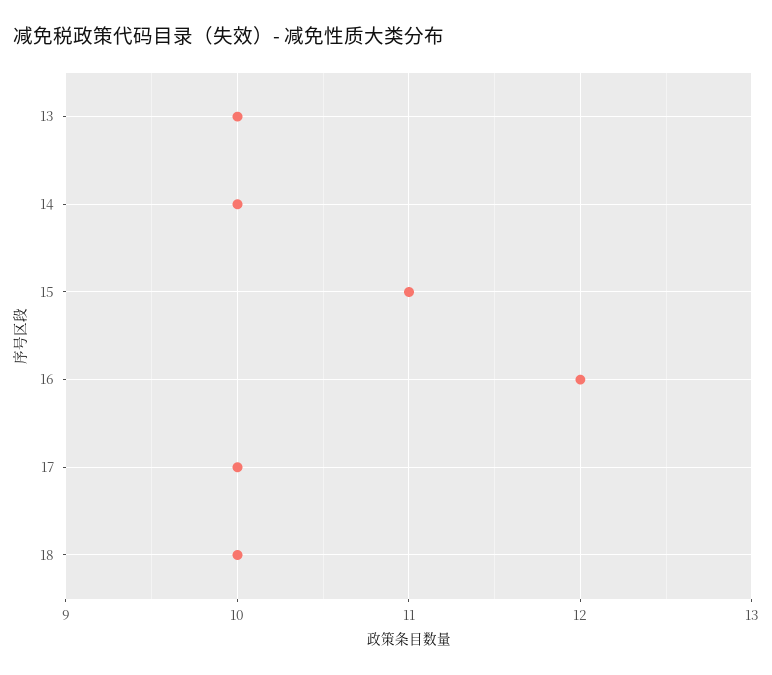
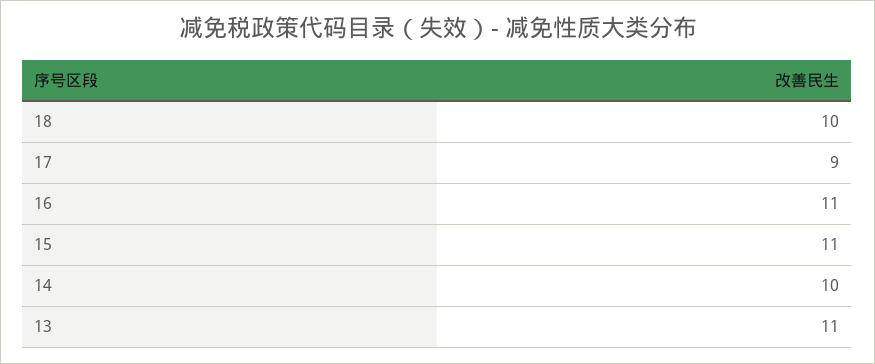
  {
-   "13": 10,
+   "13": 11,
    "14": 10,
    "15": 11,
-   "16": 12,
+   "16": 11,
-   "17": 10,
+   "17": 9,
    "18": 10
  }

